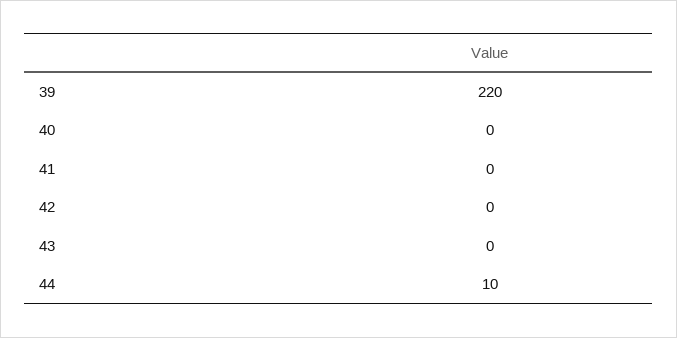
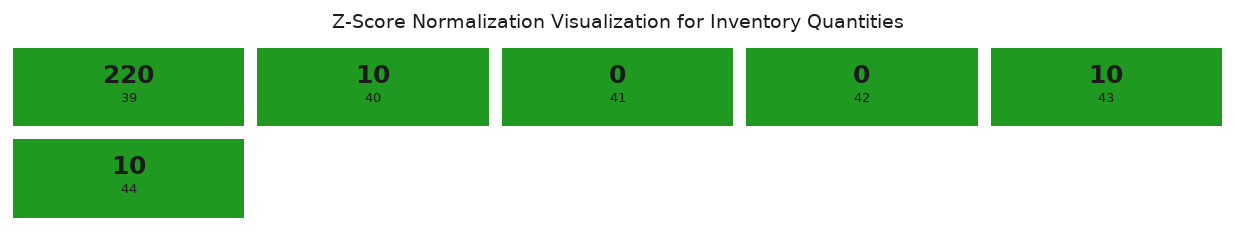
  {
    "39": 220,
-   "40": 0,
+   "40": 10,
    "41": 0,
    "42": 0,
-   "43": 0,
+   "43": 10,
    "44": 10
  }

